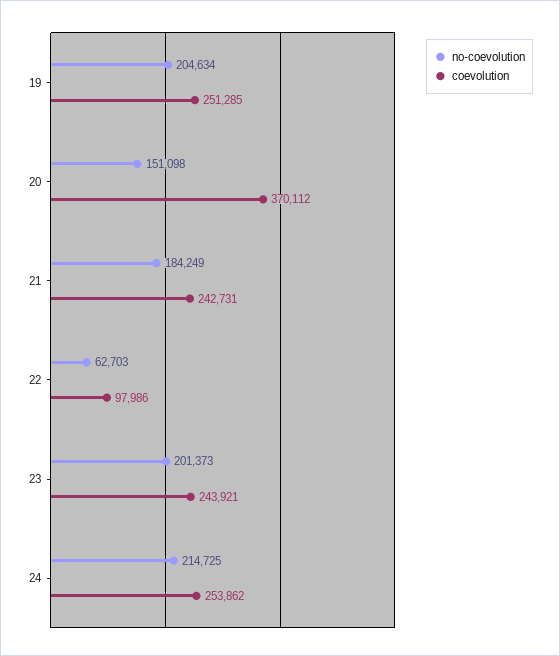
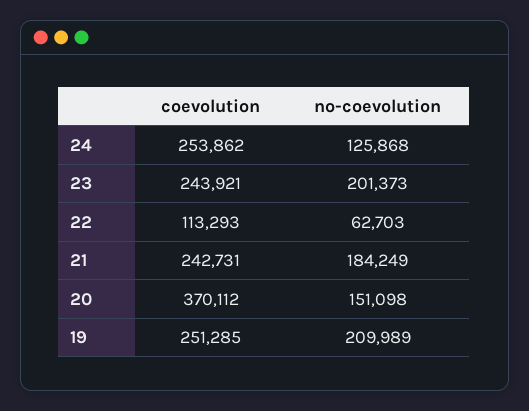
  {
    "no-coevolution": {
-     "19": 204634,
+     "19": 209989,
      "20": 151098,
      "21": 184249,
      "22": 62703,
      "23": 201373,
-     "24": 214725
+     "24": 125868
    },
    "coevolution": {
      "19": 251285,
      "20": 370112,
      "21": 242731,
-     "22": 97986,
+     "22": 113293,
      "23": 243921,
      "24": 253862
    }
  }

